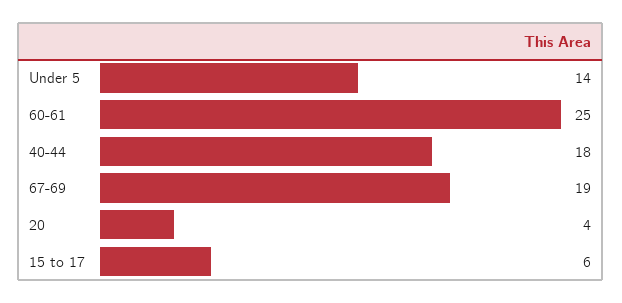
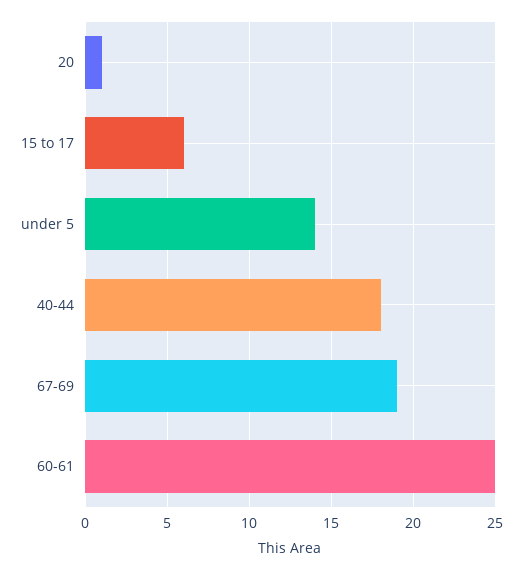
  {
    "Under 5": 14,
    "60-61": 25,
    "40-44": 18,
    "67-69": 19,
-   "20": 4,
+   "20": 1,
    "15 to 17": 6
  }

